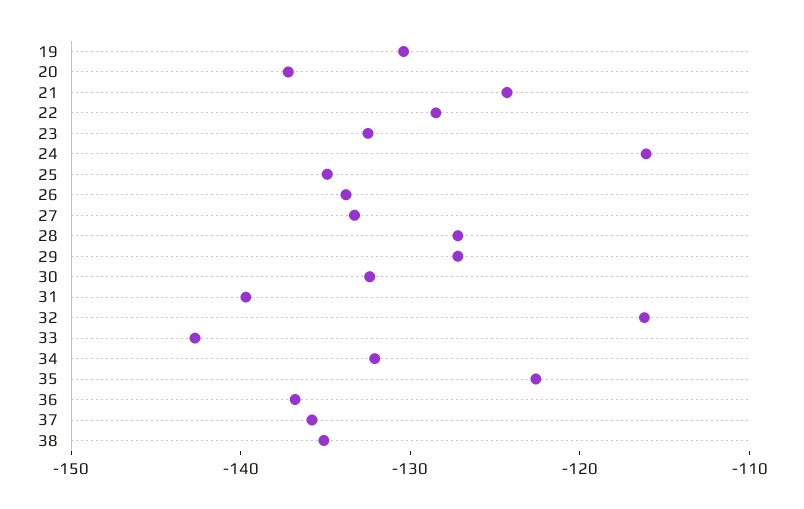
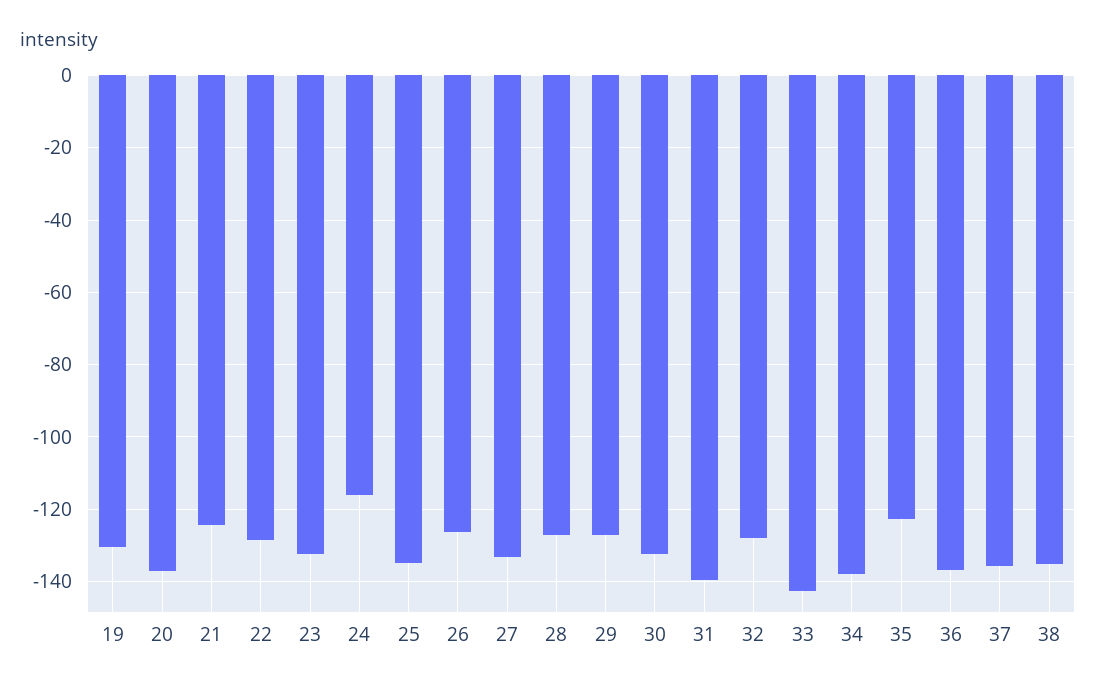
  {
    "19": -130,
    "20": -138,
    "21": -124,
    "22": -128,
    "23": -132,
    "24": -116,
    "25": -134,
-   "26": -134,
+   "26": -126,
    "27": -134,
    "28": -128,
    "29": -128,
    "30": -132,
    "31": -140,
-   "32": -116,
+   "32": -128,
    "33": -142,
-   "34": -132,
+   "34": -138,
    "35": -122,
    "36": -136,
    "37": -136,
    "38": -136
  }

